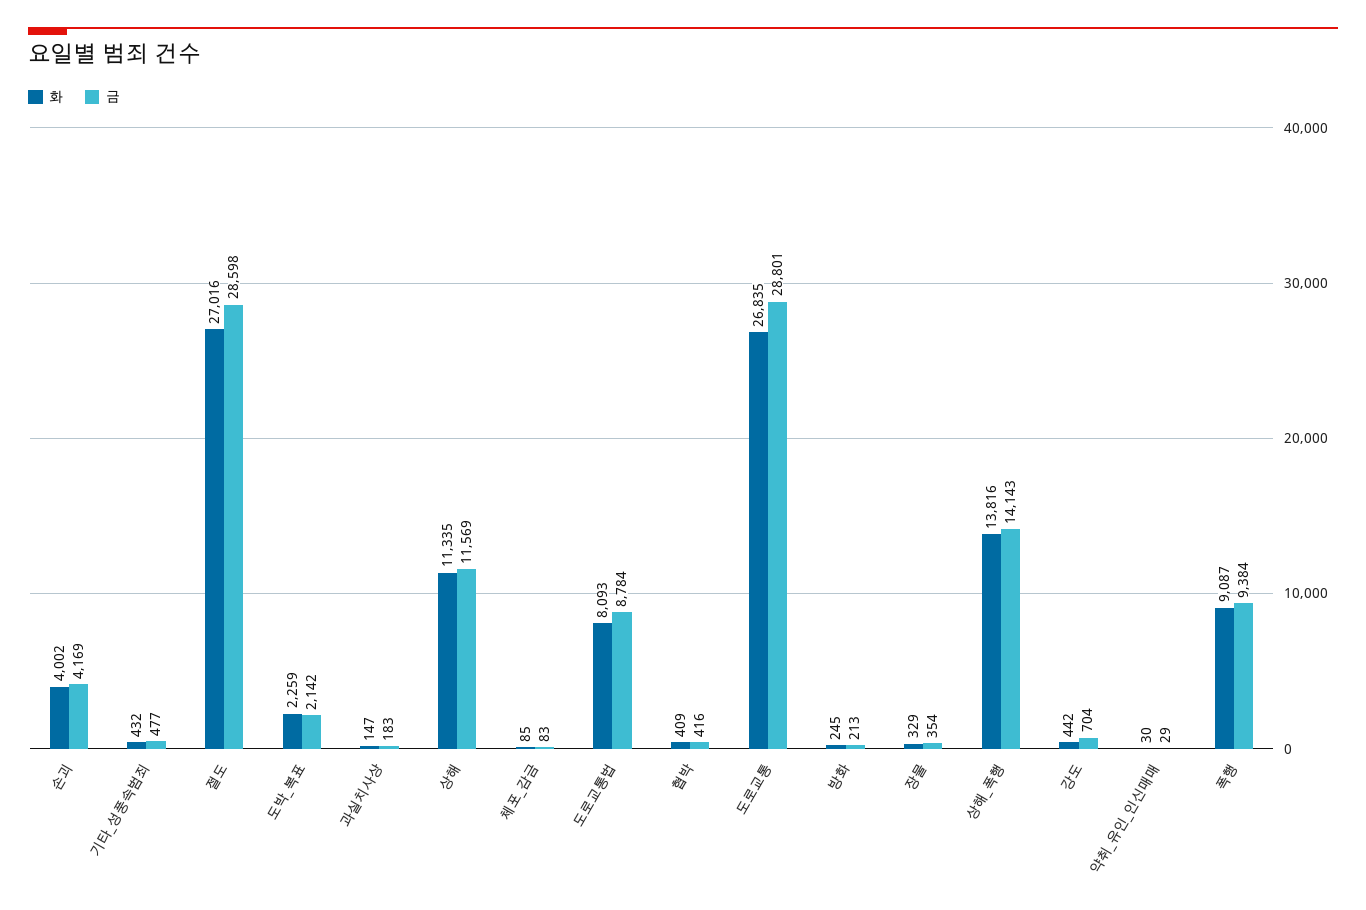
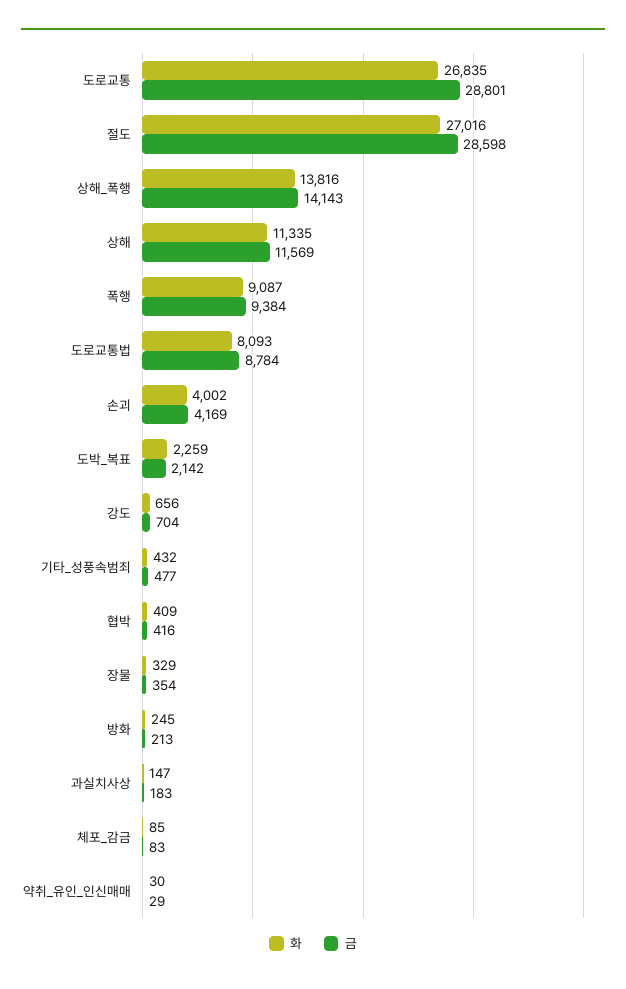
  {
    "화": {
      "손괴": 4002,
      "기타_성풍속범죄": 432,
      "절도": 27016,
      "도박_복표": 2259,
      "과실치사상": 147,
      "상해": 11335,
      "체포_감금": 85,
      "도로교통법": 8093,
      "협박": 409,
      "도로교통": 26835,
      "방화": 245,
      "장물": 329,
      "상해_폭행": 13816,
-     "강도": 442,
+     "강도": 656,
      "약취_유인_인신매매": 30,
      "폭행": 9087
    },
    "금": {
      "손괴": 4169,
      "기타_성풍속범죄": 477,
      "절도": 28598,
      "도박_복표": 2142,
      "과실치사상": 183,
      "상해": 11569,
      "체포_감금": 83,
      "도로교통법": 8784,
      "협박": 416,
      "도로교통": 28801,
      "방화": 213,
      "장물": 354,
      "상해_폭행": 14143,
      "강도": 704,
      "약취_유인_인신매매": 29,
      "폭행": 9384
    }
  }

